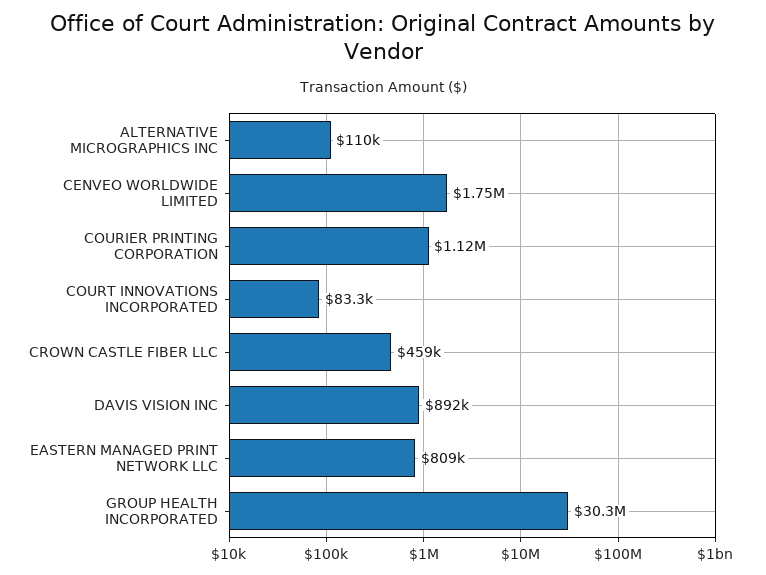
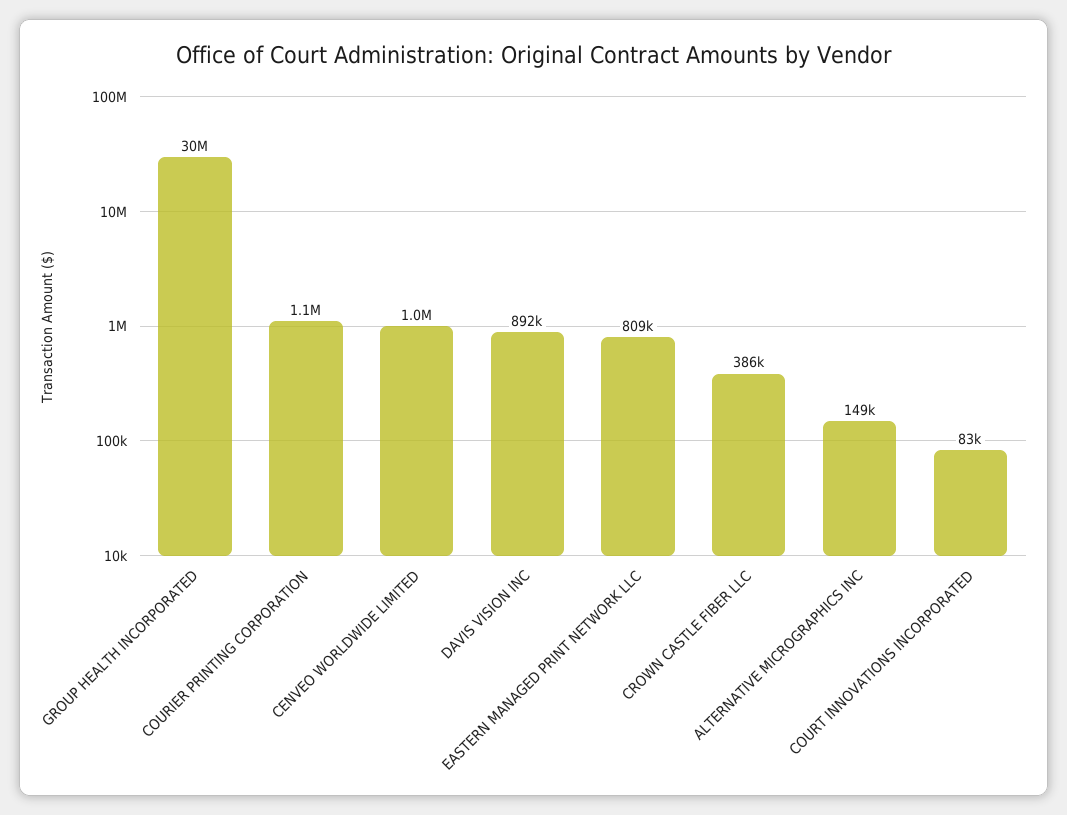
  {
-   "ALTERNATIVE MICROGRAPHICS INC": 110000,
+   "ALTERNATIVE MICROGRAPHICS INC": 149000,
-   "CENVEO WORLDWIDE LIMITED": 1750000,
+   "CENVEO WORLDWIDE LIMITED": 1000000,
    "COURIER PRINTING CORPORATION": 1120000,
    "COURT INNOVATIONS INCORPORATED": 83300,
-   "CROWN CASTLE FIBER LLC": 459000,
+   "CROWN CASTLE FIBER LLC": 386000,
    "DAVIS VISION INC": 892000,
    "EASTERN MANAGED PRINT NETWORK LLC": 809000,
    "GROUP HEALTH INCORPORATED": 30300000
  }

